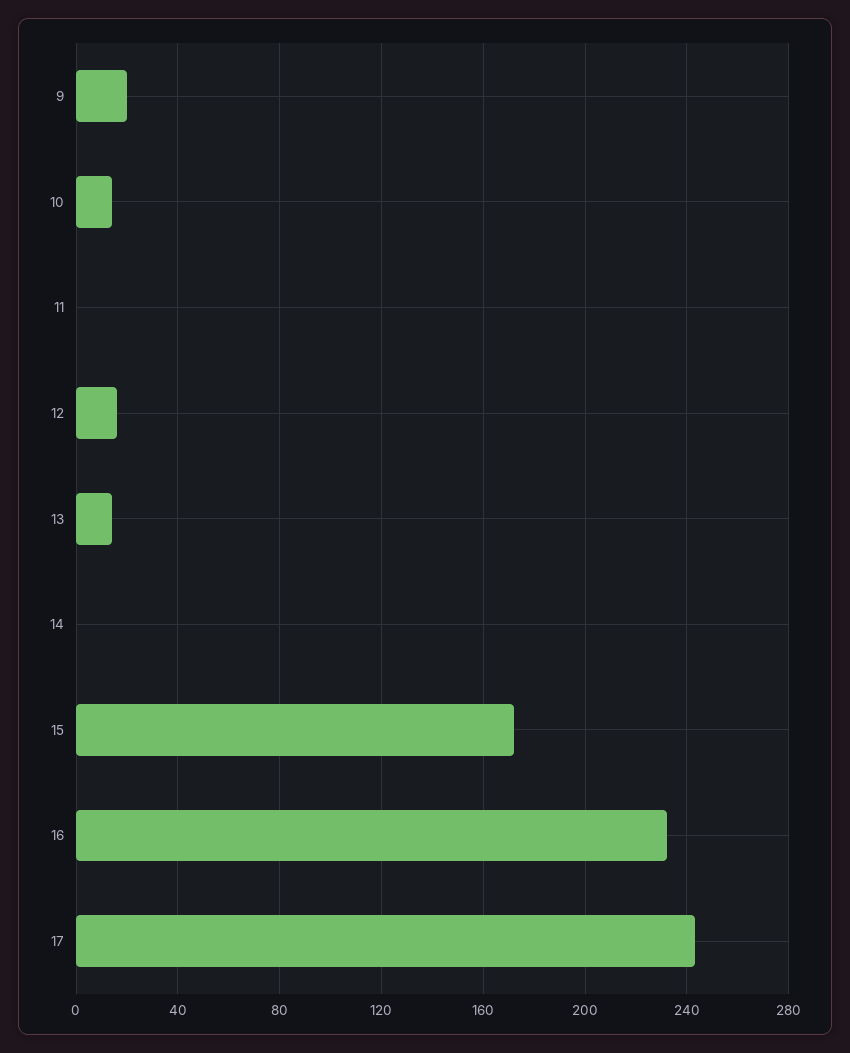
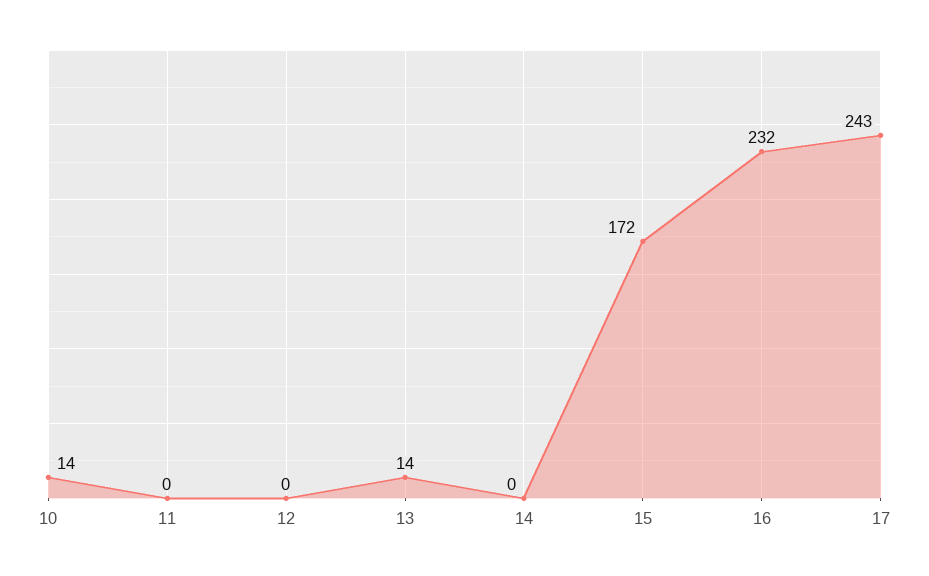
  {
-   "9": 20,
    "10": 14,
    "11": 0,
-   "12": 15,
+   "12": 0,
    "13": 14,
    "14": 0,
    "15": 172,
    "16": 232,
    "17": 243
  }

